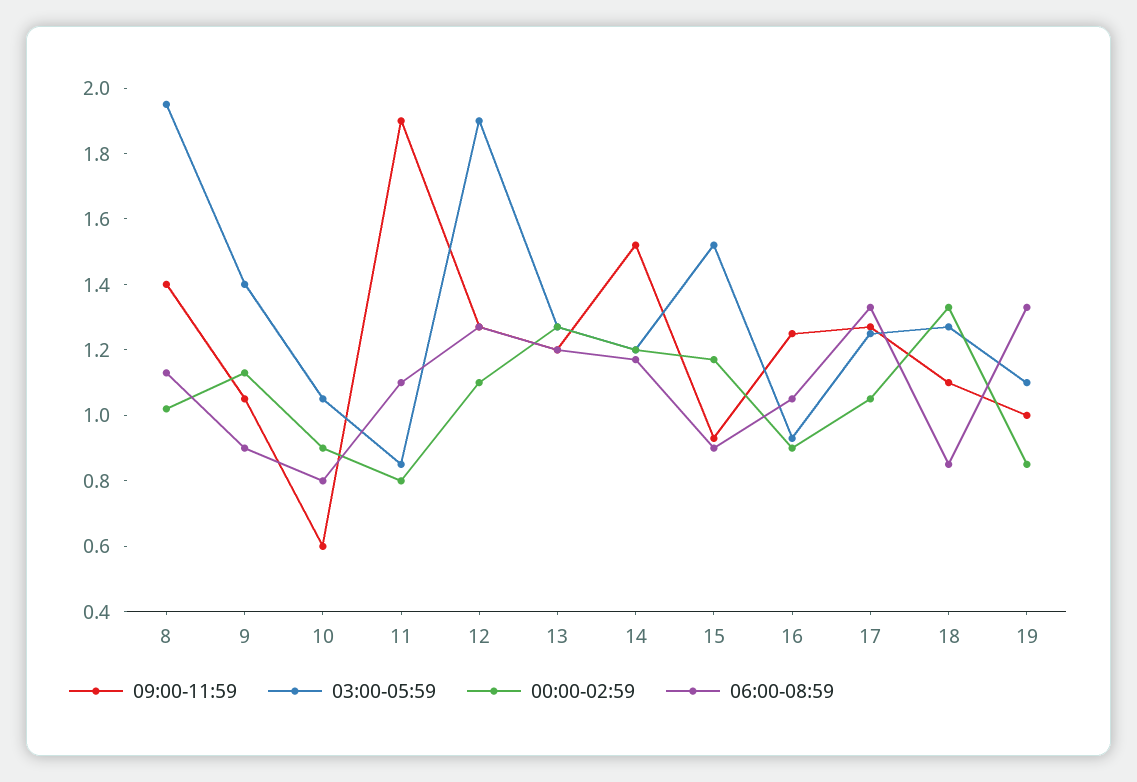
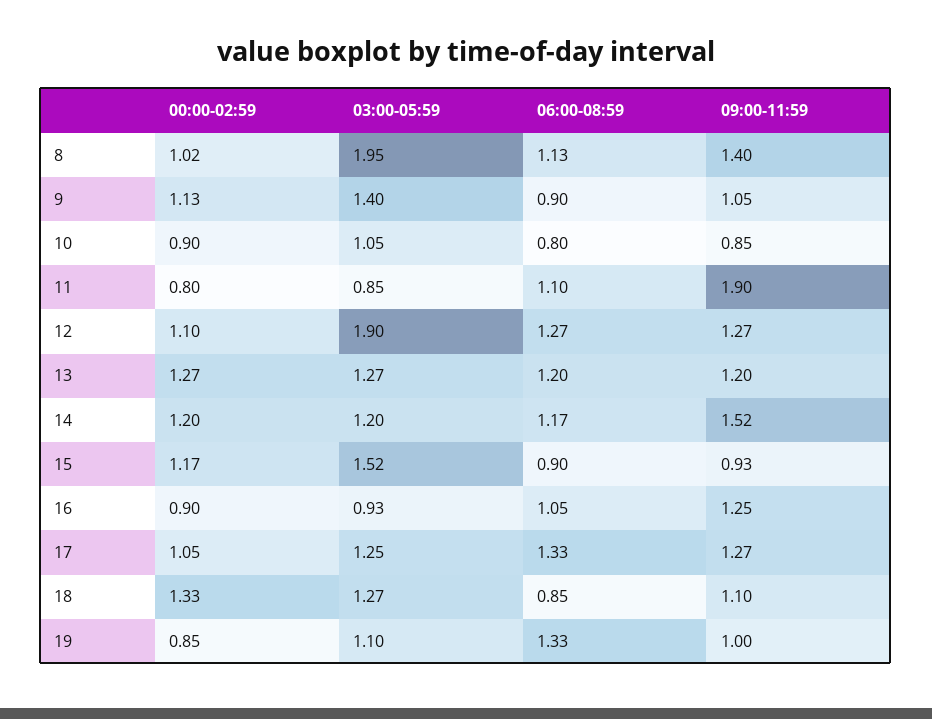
  {
    "09:00-11:59": {
      "8": 1.4,
      "9": 1.05,
-     "10": 0.6,
+     "10": 0.85,
      "11": 1.9,
      "12": 1.27,
      "13": 1.2,
      "14": 1.52,
      "15": 0.93,
      "16": 1.25,
      "17": 1.27,
      "18": 1.1,
      "19": 1
    },
    "03:00-05:59": {
      "8": 1.95,
      "9": 1.4,
      "10": 1.05,
      "11": 0.85,
      "12": 1.9,
      "13": 1.27,
      "14": 1.2,
      "15": 1.52,
      "16": 0.93,
      "17": 1.25,
      "18": 1.27,
      "19": 1.1
    },
    "00:00-02:59": {
      "8": 1.02,
      "9": 1.13,
      "10": 0.9,
      "11": 0.8,
      "12": 1.1,
      "13": 1.27,
      "14": 1.2,
      "15": 1.17,
      "16": 0.9,
      "17": 1.05,
      "18": 1.33,
      "19": 0.85
    },
    "06:00-08:59": {
      "8": 1.13,
      "9": 0.9,
      "10": 0.8,
      "11": 1.1,
      "12": 1.27,
      "13": 1.2,
      "14": 1.17,
      "15": 0.9,
      "16": 1.05,
      "17": 1.33,
      "18": 0.85,
      "19": 1.33
    }
  }

